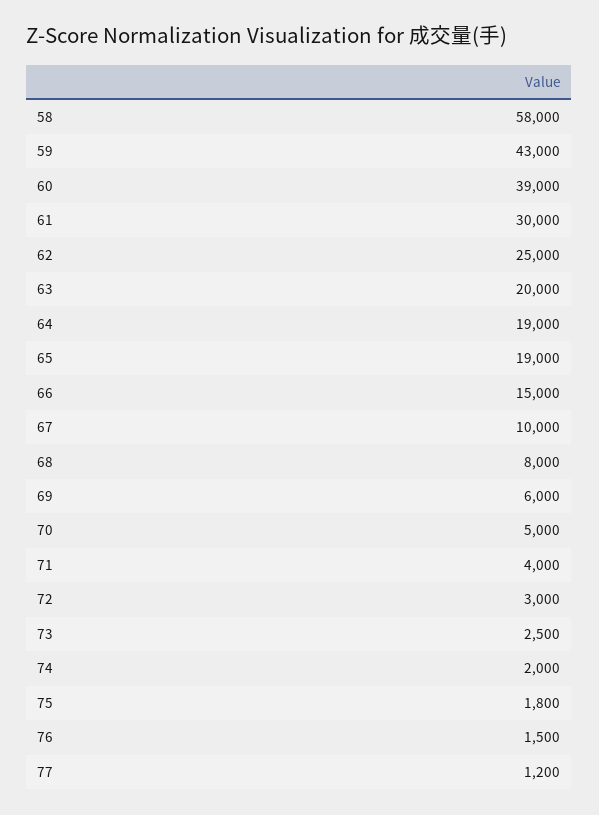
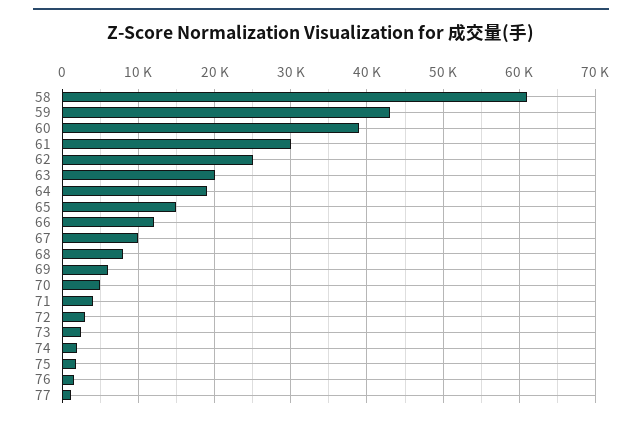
  {
-   "58": 58000,
+   "58": 61000,
    "59": 43000,
    "60": 39000,
    "61": 30000,
    "62": 25000,
    "63": 20000,
    "64": 19000,
-   "65": 19000,
+   "65": 15000,
-   "66": 15000,
+   "66": 12000,
    "67": 10000,
    "68": 8000,
    "69": 6000,
    "70": 5000,
    "71": 4000,
    "72": 3000,
    "73": 2500,
    "74": 2000,
    "75": 1800,
    "76": 1500,
    "77": 1200
  }

